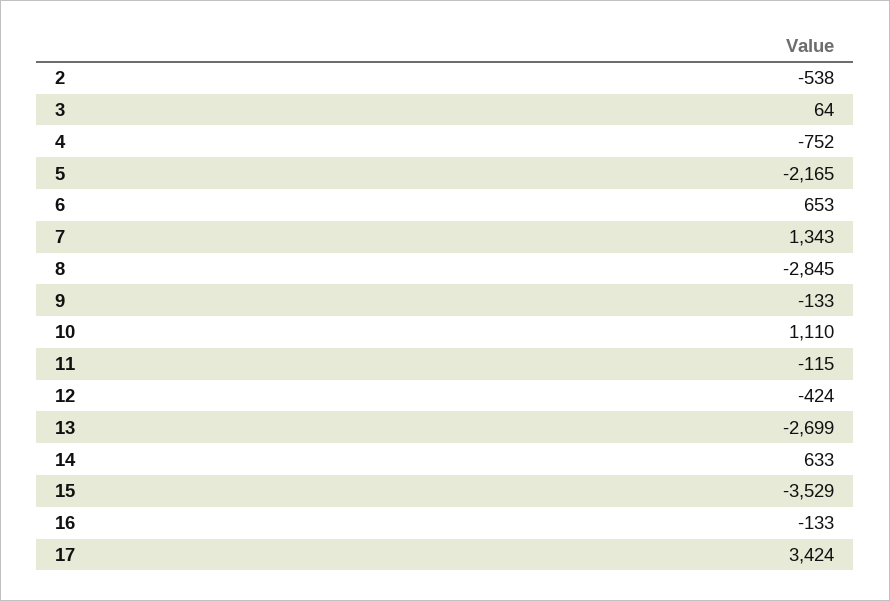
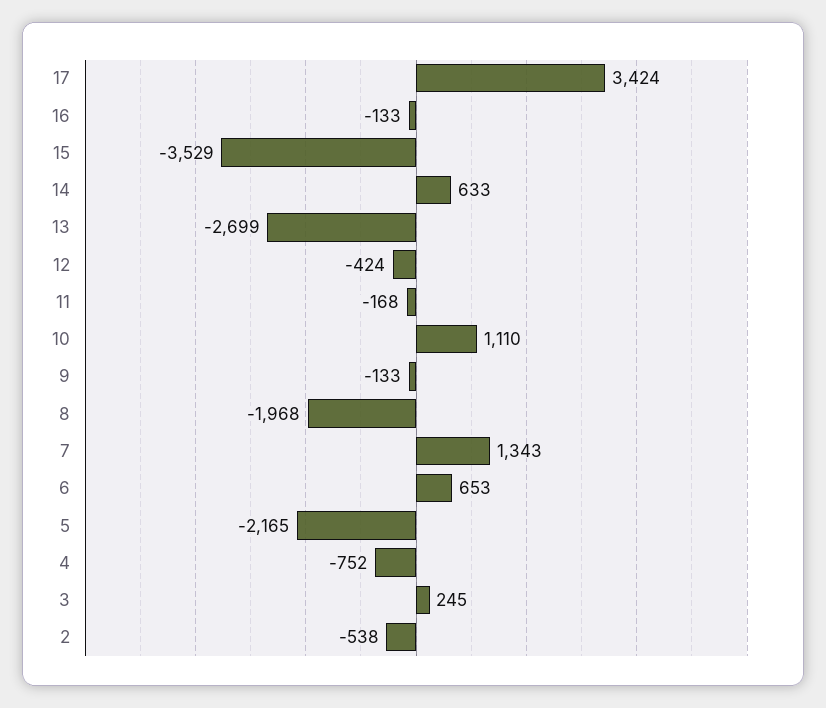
  {
    "2": -538,
-   "3": 64,
+   "3": 245,
    "4": -752,
    "5": -2165,
    "6": 653,
    "7": 1343,
-   "8": -2845,
+   "8": -1968,
    "9": -133,
    "10": 1110,
-   "11": -115,
+   "11": -168,
    "12": -424,
    "13": -2699,
    "14": 633,
    "15": -3529,
    "16": -133,
    "17": 3424
  }

